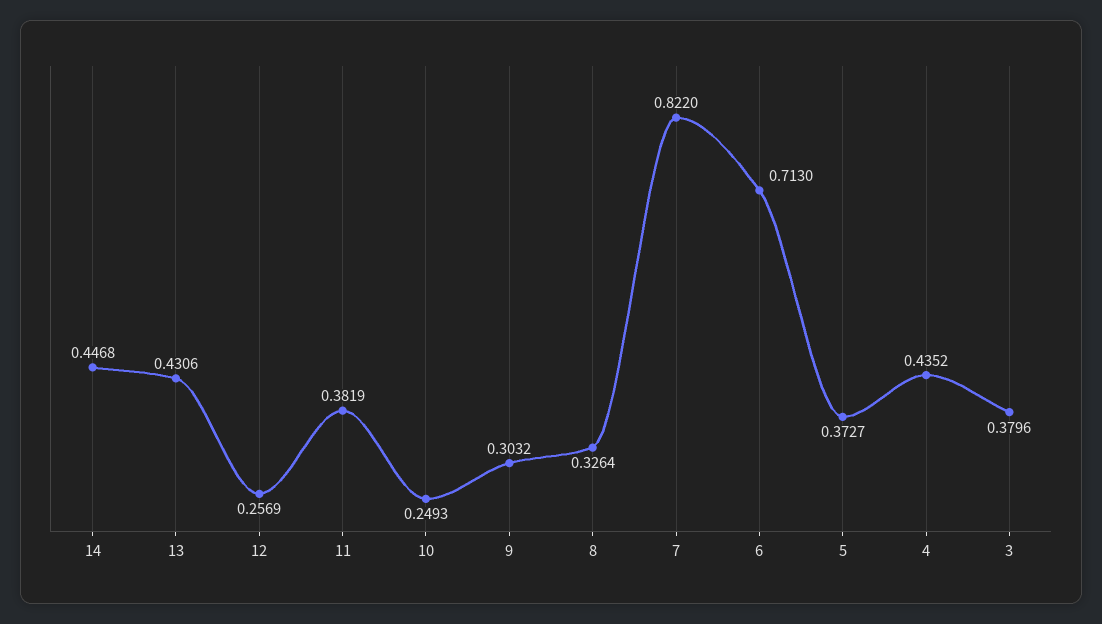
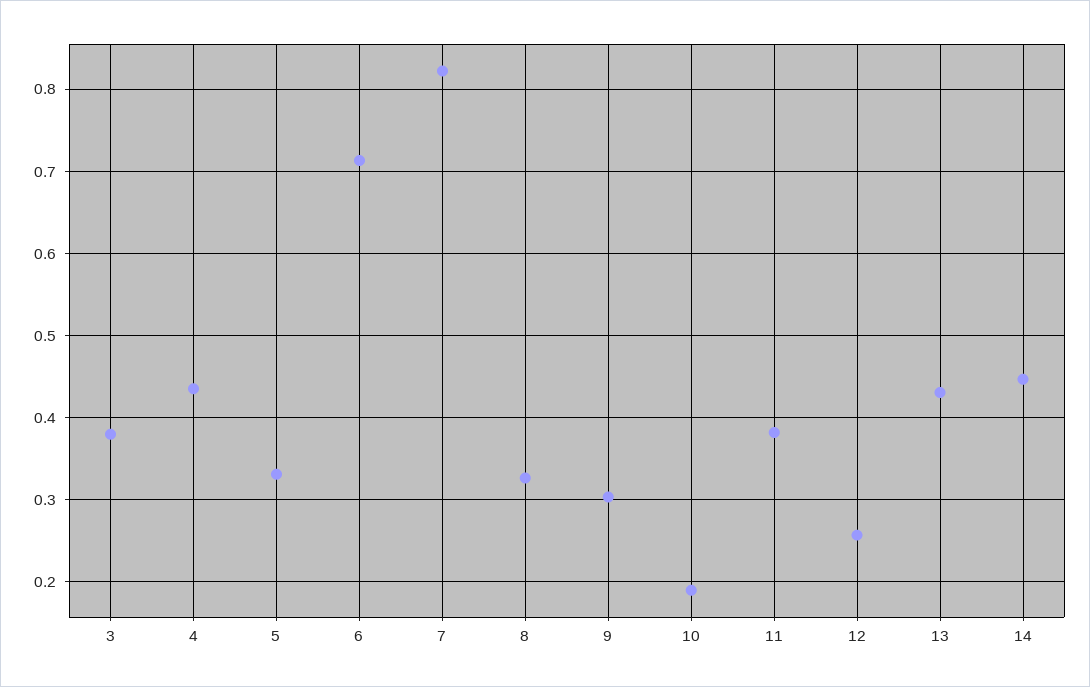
  {
    "14": 0.4468,
    "13": 0.4306,
    "12": 0.2569,
    "11": 0.3819,
-   "10": 0.2493,
+   "10": 0.19,
    "9": 0.3032,
    "8": 0.3264,
    "7": 0.822,
    "6": 0.713,
-   "5": 0.3727,
+   "5": 0.33,
    "4": 0.4352,
    "3": 0.3796
  }

